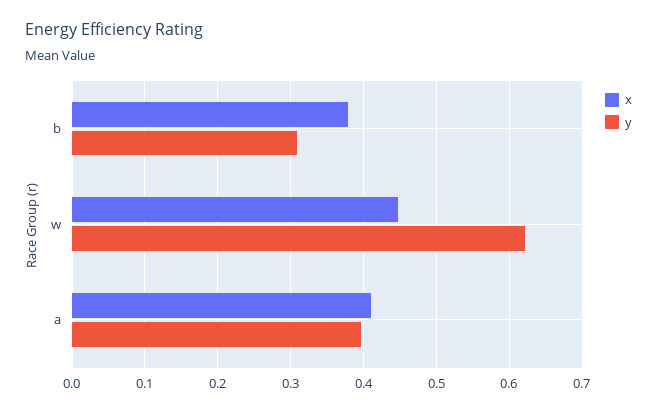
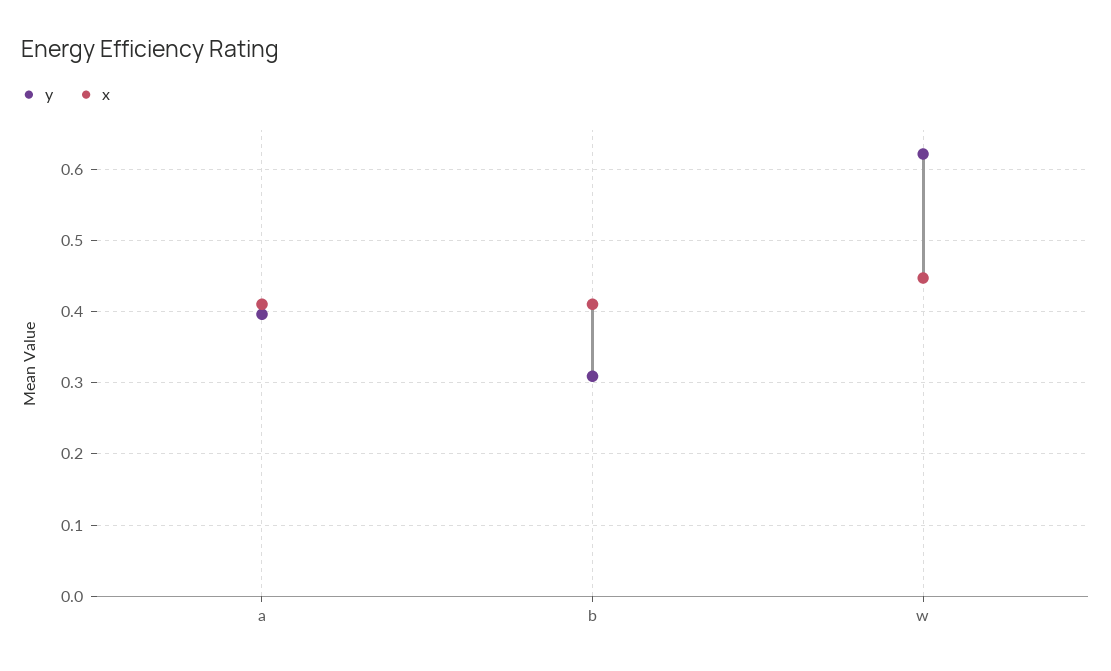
  {
    "x": {
-     "b": 0.38,
+     "b": 0.41,
      "w": 0.45,
      "a": 0.41
    },
    "y": {
      "b": 0.31,
      "w": 0.62,
      "a": 0.4
    }
  }

